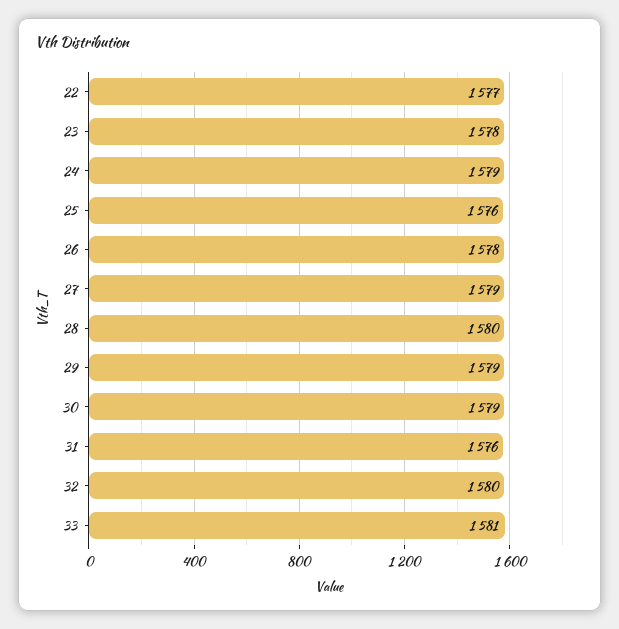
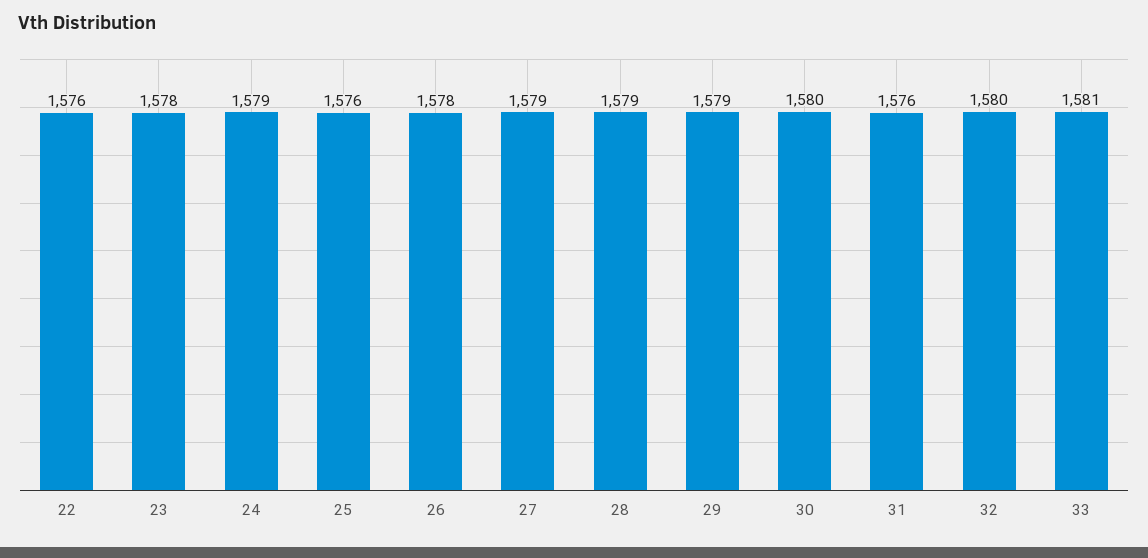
  {
-   "22": 1577,
+   "22": 1576,
    "23": 1578,
    "24": 1579,
    "25": 1576,
    "26": 1578,
    "27": 1579,
-   "28": 1580,
+   "28": 1579,
    "29": 1579,
-   "30": 1579,
+   "30": 1580,
    "31": 1576,
    "32": 1580,
    "33": 1581
  }

